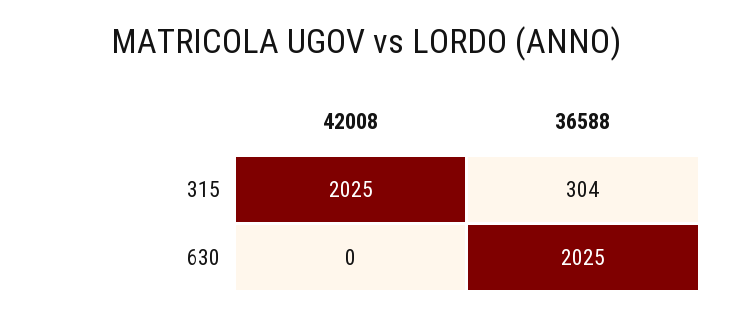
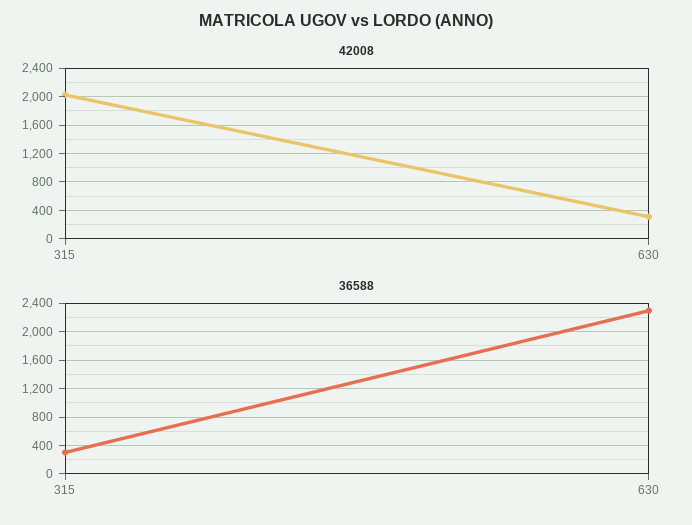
  {
    "42008": {
      "315": 2025,
-     "630": 0
+     "630": 300
    },
    "36588": {
      "315": 304,
-     "630": 2025
+     "630": 2300
    }
  }

